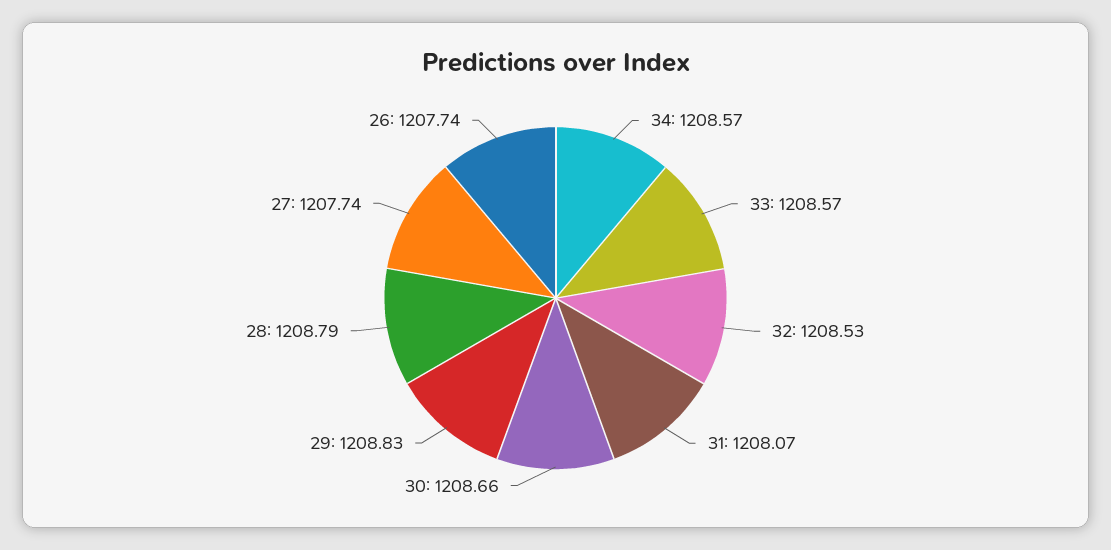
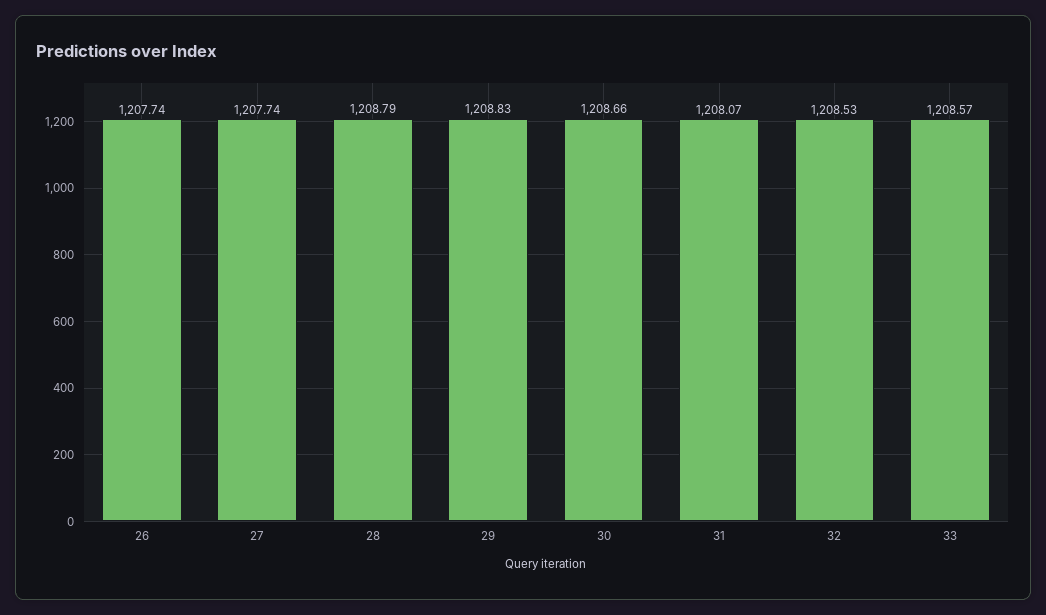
  {
-   "34": 1208.57,
    "33": 1208.57,
    "32": 1208.53,
    "31": 1208.07,
    "30": 1208.66,
    "29": 1208.83,
    "28": 1208.79,
    "27": 1207.74,
    "26": 1207.74
  }

